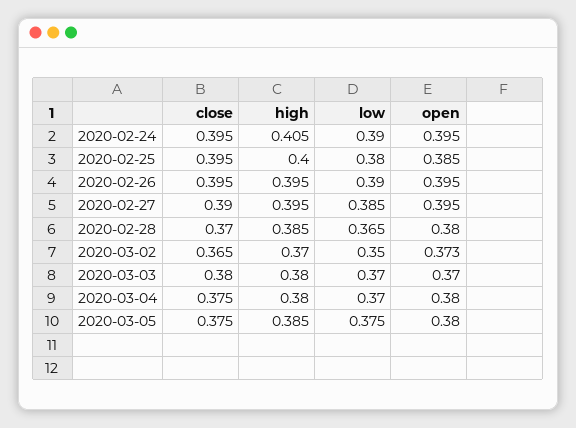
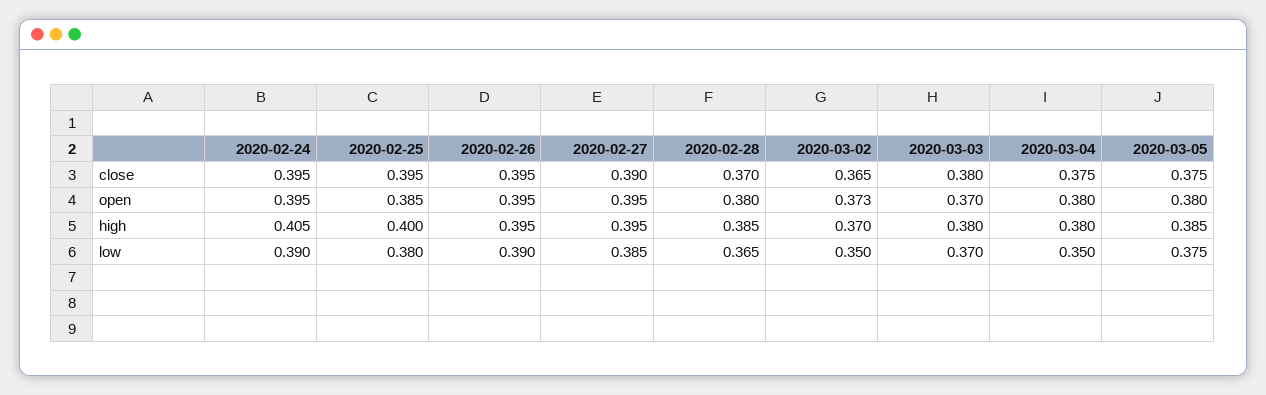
  {
    "close": {
      "2020-02-24": 0.395,
      "2020-02-25": 0.395,
      "2020-02-26": 0.395,
      "2020-02-27": 0.39,
      "2020-02-28": 0.37,
      "2020-03-02": 0.365,
      "2020-03-03": 0.38,
      "2020-03-04": 0.375,
      "2020-03-05": 0.375
    },
    "high": {
      "2020-02-24": 0.405,
      "2020-02-25": 0.4,
      "2020-02-26": 0.395,
      "2020-02-27": 0.395,
      "2020-02-28": 0.385,
      "2020-03-02": 0.37,
      "2020-03-03": 0.38,
      "2020-03-04": 0.38,
      "2020-03-05": 0.385
    },
    "low": {
      "2020-02-24": 0.39,
      "2020-02-25": 0.38,
      "2020-02-26": 0.39,
      "2020-02-27": 0.385,
      "2020-02-28": 0.365,
      "2020-03-02": 0.35,
      "2020-03-03": 0.37,
-     "2020-03-04": 0.37,
+     "2020-03-04": 0.35,
      "2020-03-05": 0.375
    },
    "open": {
      "2020-02-24": 0.395,
      "2020-02-25": 0.385,
      "2020-02-26": 0.395,
      "2020-02-27": 0.395,
      "2020-02-28": 0.38,
      "2020-03-02": 0.373,
      "2020-03-03": 0.37,
      "2020-03-04": 0.38,
      "2020-03-05": 0.38
    }
  }

